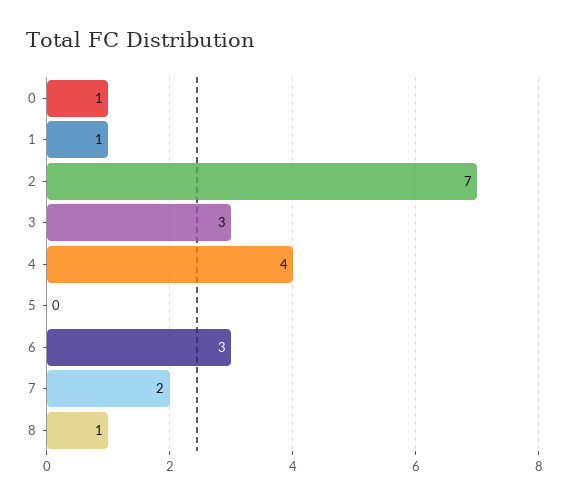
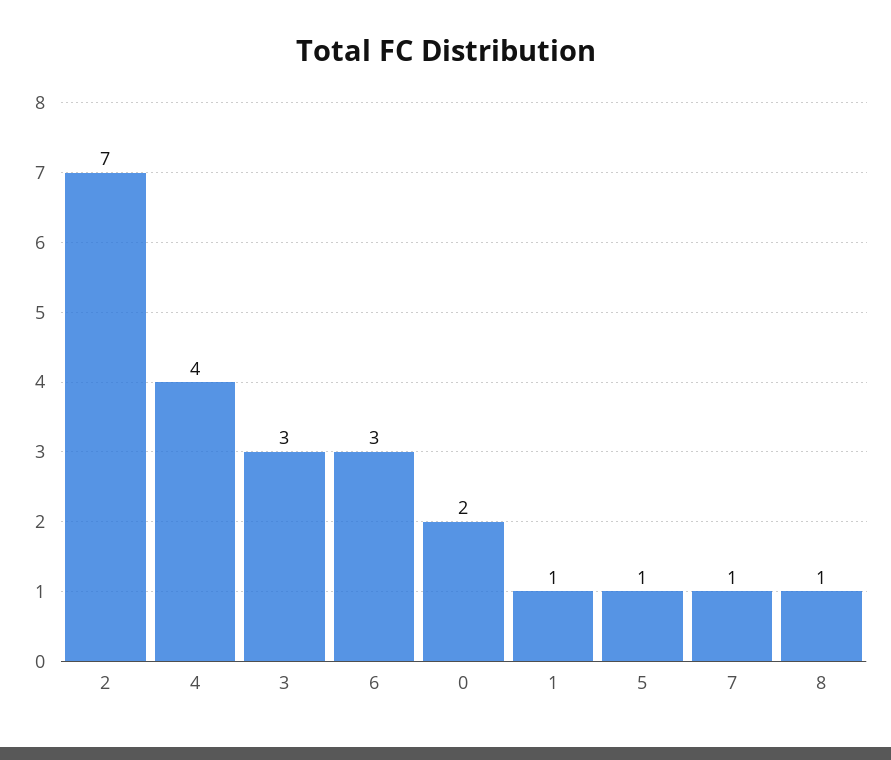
  {
-   "0": 1,
+   "0": 2,
    "1": 1,
    "2": 7,
    "3": 3,
    "4": 4,
-   "5": 0,
+   "5": 1,
    "6": 3,
-   "7": 2,
+   "7": 1,
    "8": 1
  }

